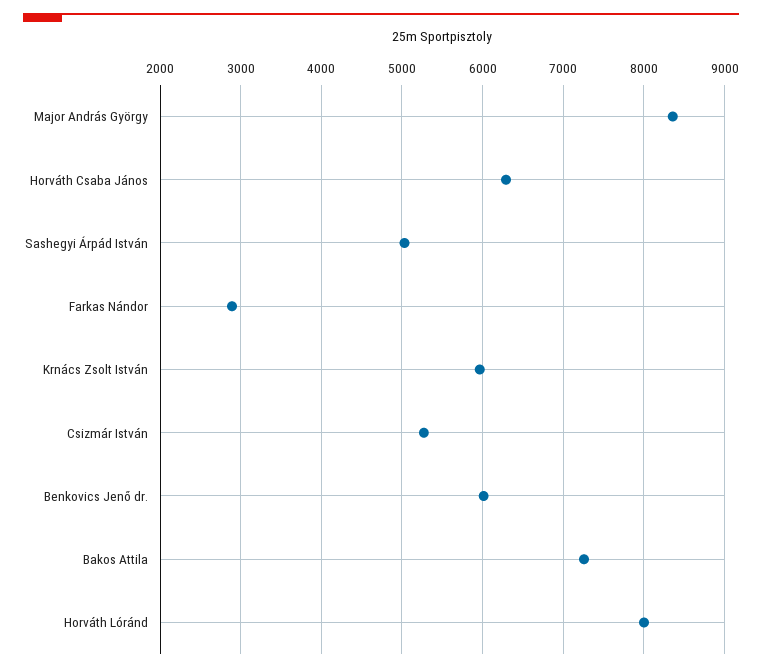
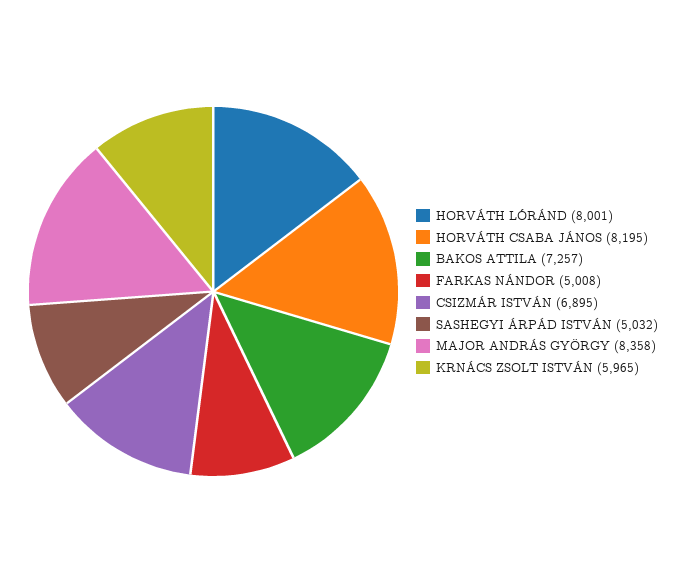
  {
    "Major András György": 8358,
-   "Horváth Csaba János": 6300,
+   "Horváth Csaba János": 8195,
    "Sashegyi Árpád István": 5032,
-   "Farkas Nándor": 2900,
+   "Farkas Nándor": 5008,
    "Krnács Zsolt István": 5965,
-   "Csizmár István": 5300,
+   "Csizmár István": 6895,
-   "Benkovics Jenő dr.": 6000,
    "Bakos Attila": 7257,
    "Horváth Lóránd": 8001
  }

